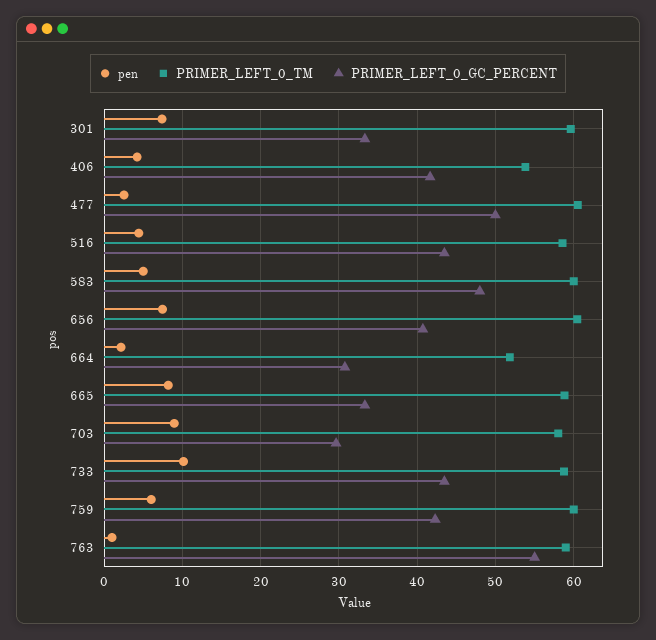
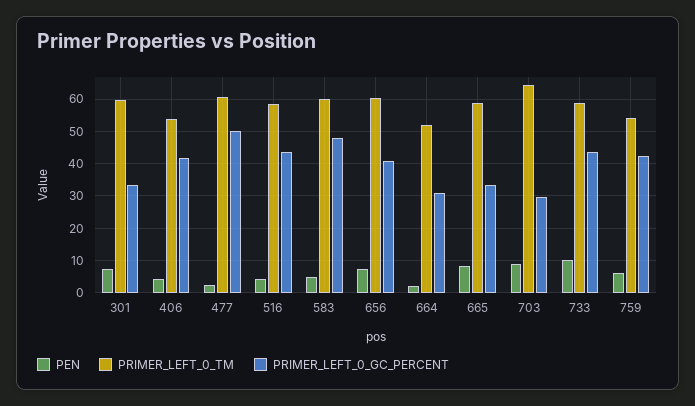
  {
    "pen": {
      "301": 7,
      "406": 4,
      "477": 3,
      "516": 4,
      "583": 5,
      "656": 7,
      "664": 2,
      "665": 8,
      "703": 9,
      "733": 10,
-     "759": 6,
+     "759": 6
-     "763": 1
    },
    "PRIMER_LEFT_0_TM": {
      "301": 60,
      "406": 54,
      "477": 61,
      "516": 59,
      "583": 60,
      "656": 60,
      "664": 52,
      "665": 59,
-     "703": 58,
+     "703": 64,
      "733": 59,
-     "759": 60,
+     "759": 54
-     "763": 59
    },
    "PRIMER_LEFT_0_GC_PERCENT": {
      "301": 33,
      "406": 42,
      "477": 50,
      "516": 43,
      "583": 48,
      "656": 41,
      "664": 31,
      "665": 33,
      "703": 30,
      "733": 43,
-     "759": 42,
+     "759": 42
-     "763": 55
    }
  }

